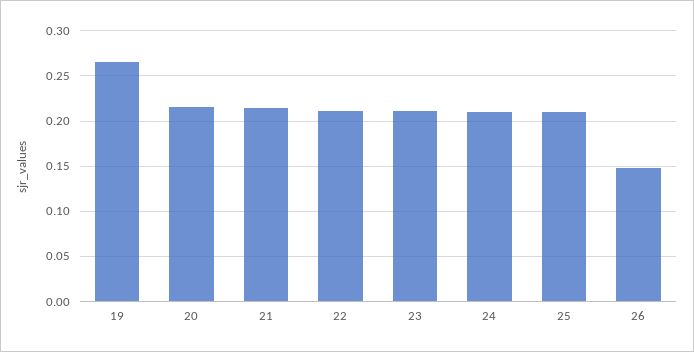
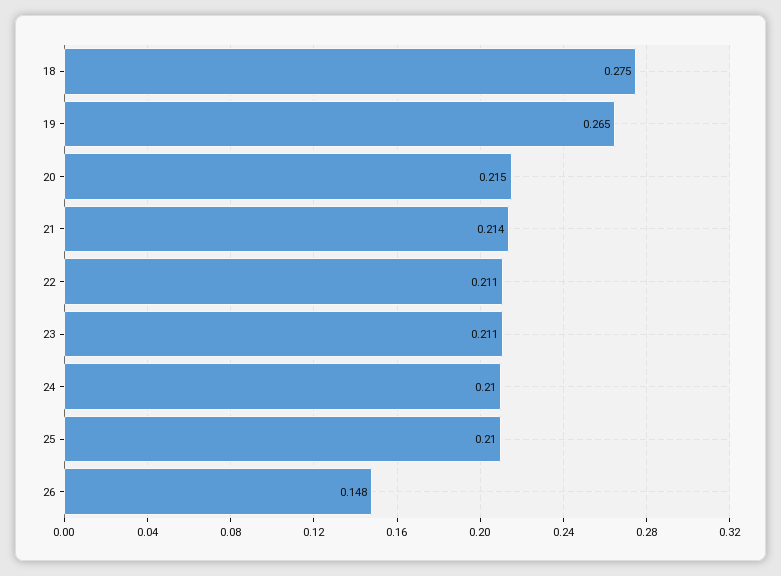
  {
    "19": 0.265,
    "20": 0.215,
    "21": 0.214,
    "22": 0.211,
    "23": 0.211,
    "24": 0.21,
    "25": 0.21,
-   "26": 0.148
+   "26": 0.148,
+   "18": 0.275
  }

